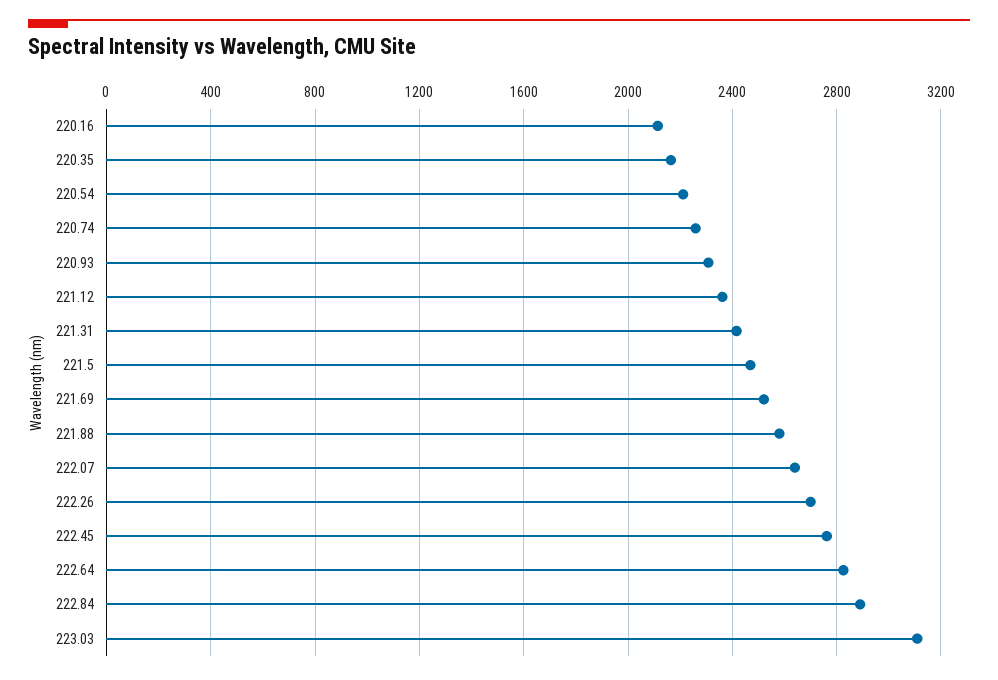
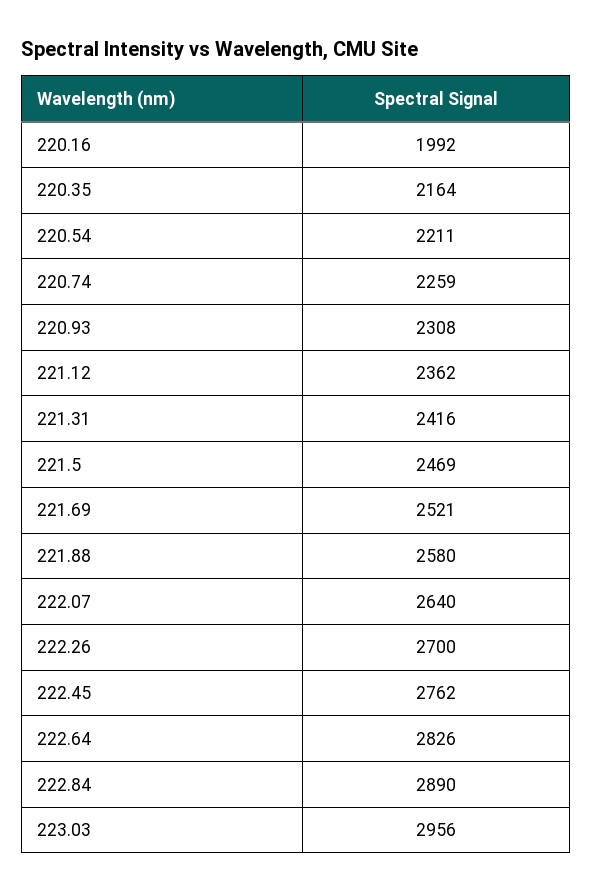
  {
-   "220.16": 2100,
+   "220.16": 1992,
    "220.35": 2164,
    "220.54": 2211,
    "220.74": 2259,
    "220.93": 2308,
    "221.12": 2362,
    "221.31": 2416,
    "221.5": 2469,
    "221.69": 2521,
    "221.88": 2580,
    "222.07": 2640,
    "222.26": 2700,
    "222.45": 2762,
    "222.64": 2826,
    "222.84": 2890,
-   "223.03": 3100
+   "223.03": 2956
  }

